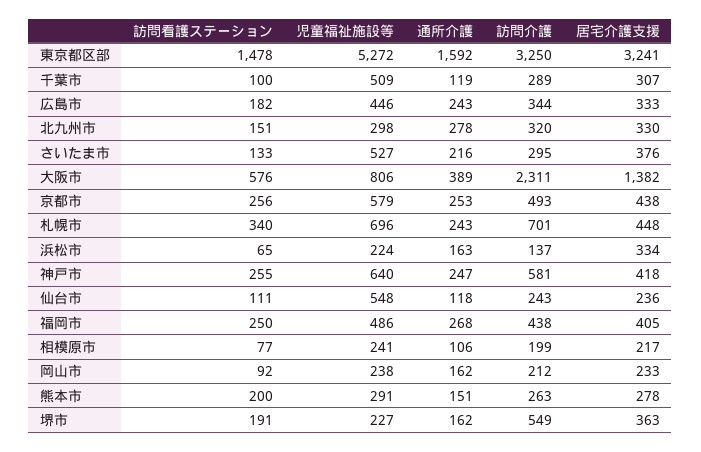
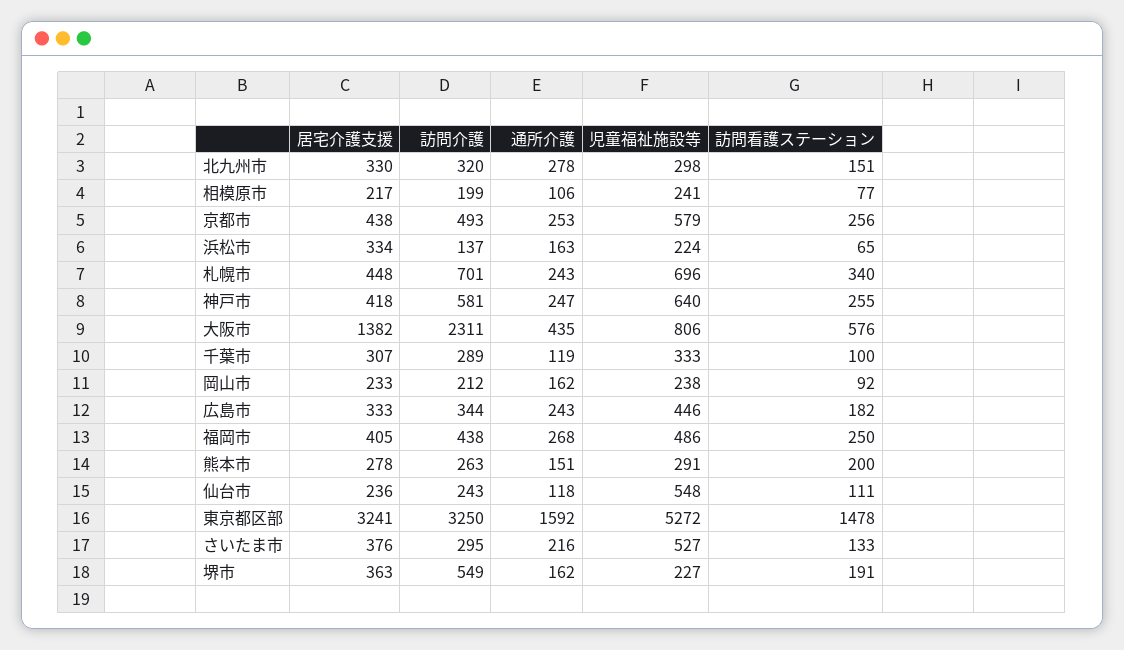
  {
    "訪問看護ステーション": {
      "東京都区部": 1478,
      "千葉市": 100,
      "広島市": 182,
      "北九州市": 151,
      "さいたま市": 133,
      "大阪市": 576,
      "京都市": 256,
      "札幌市": 340,
      "浜松市": 65,
      "神戸市": 255,
      "仙台市": 111,
      "福岡市": 250,
      "相模原市": 77,
      "岡山市": 92,
      "熊本市": 200,
      "堺市": 191
    },
    "児童福祉施設等": {
      "東京都区部": 5272,
-     "千葉市": 509,
+     "千葉市": 333,
      "広島市": 446,
      "北九州市": 298,
      "さいたま市": 527,
      "大阪市": 806,
      "京都市": 579,
      "札幌市": 696,
      "浜松市": 224,
      "神戸市": 640,
      "仙台市": 548,
      "福岡市": 486,
      "相模原市": 241,
      "岡山市": 238,
      "熊本市": 291,
      "堺市": 227
    },
    "通所介護": {
      "東京都区部": 1592,
      "千葉市": 119,
      "広島市": 243,
      "北九州市": 278,
      "さいたま市": 216,
-     "大阪市": 389,
+     "大阪市": 435,
      "京都市": 253,
      "札幌市": 243,
      "浜松市": 163,
      "神戸市": 247,
      "仙台市": 118,
      "福岡市": 268,
      "相模原市": 106,
      "岡山市": 162,
      "熊本市": 151,
      "堺市": 162
    },
    "訪問介護": {
      "東京都区部": 3250,
      "千葉市": 289,
      "広島市": 344,
      "北九州市": 320,
      "さいたま市": 295,
      "大阪市": 2311,
      "京都市": 493,
      "札幌市": 701,
      "浜松市": 137,
      "神戸市": 581,
      "仙台市": 243,
      "福岡市": 438,
      "相模原市": 199,
      "岡山市": 212,
      "熊本市": 263,
      "堺市": 549
    },
    "居宅介護支援": {
      "東京都区部": 3241,
      "千葉市": 307,
      "広島市": 333,
      "北九州市": 330,
      "さいたま市": 376,
      "大阪市": 1382,
      "京都市": 438,
      "札幌市": 448,
      "浜松市": 334,
      "神戸市": 418,
      "仙台市": 236,
      "福岡市": 405,
      "相模原市": 217,
      "岡山市": 233,
      "熊本市": 278,
      "堺市": 363
    }
  }

